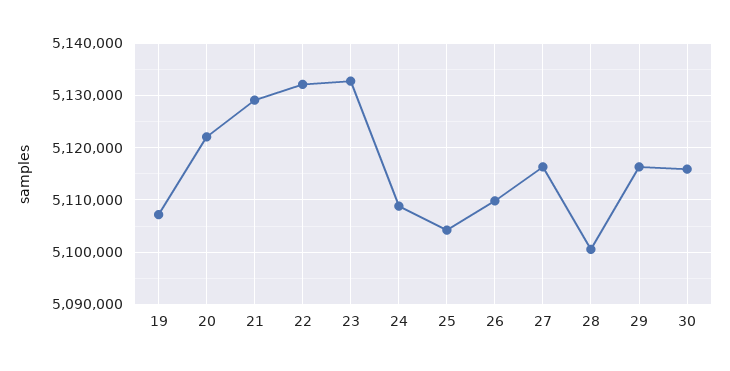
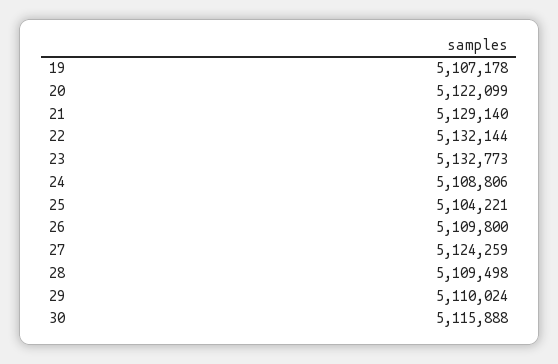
  {
    "19": 5107178,
    "20": 5122099,
    "21": 5129140,
    "22": 5132144,
    "23": 5132773,
    "24": 5108806,
    "25": 5104221,
    "26": 5109800,
-   "27": 5116000,
+   "27": 5124259,
-   "28": 5100000,
+   "28": 5109498,
-   "29": 5116000,
+   "29": 5110024,
    "30": 5115888
  }

